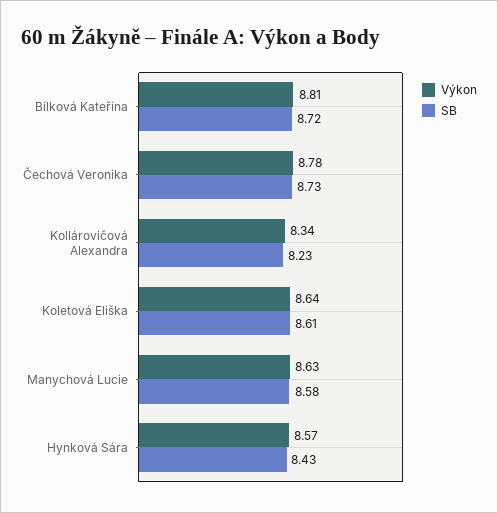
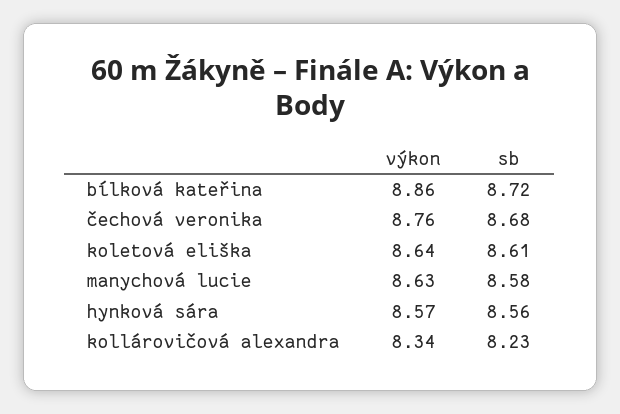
  {
    "Výkon": {
-     "Bílková Kateřina": 8.81,
+     "Bílková Kateřina": 8.86,
-     "Čechová Veronika": 8.78,
+     "Čechová Veronika": 8.76,
      "Kollárovičová Alexandra": 8.34,
      "Koletová Eliška": 8.64,
      "Manychová Lucie": 8.63,
      "Hynková Sára": 8.57
    },
    "SB": {
      "Bílková Kateřina": 8.72,
-     "Čechová Veronika": 8.73,
+     "Čechová Veronika": 8.68,
      "Kollárovičová Alexandra": 8.23,
      "Koletová Eliška": 8.61,
      "Manychová Lucie": 8.58,
-     "Hynková Sára": 8.43
+     "Hynková Sára": 8.56
    }
  }

